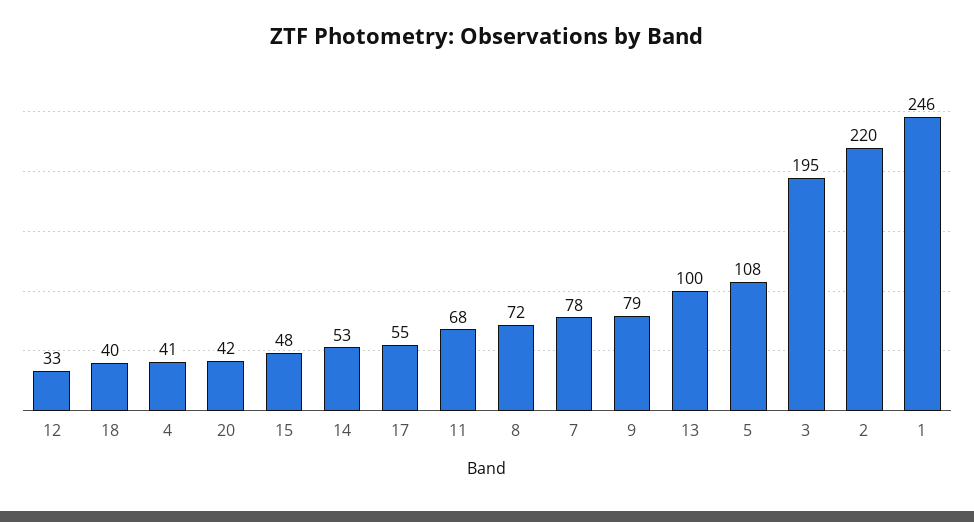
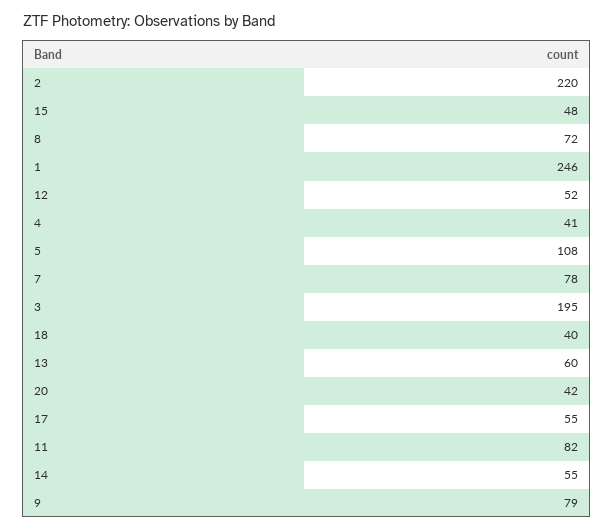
  {
-   "12": 33,
+   "12": 52,
    "18": 40,
    "4": 41,
    "20": 42,
    "15": 48,
-   "14": 53,
+   "14": 55,
    "17": 55,
-   "11": 68,
+   "11": 82,
    "8": 72,
    "7": 78,
    "9": 79,
-   "13": 100,
+   "13": 60,
    "5": 108,
    "3": 195,
    "2": 220,
    "1": 246
  }

